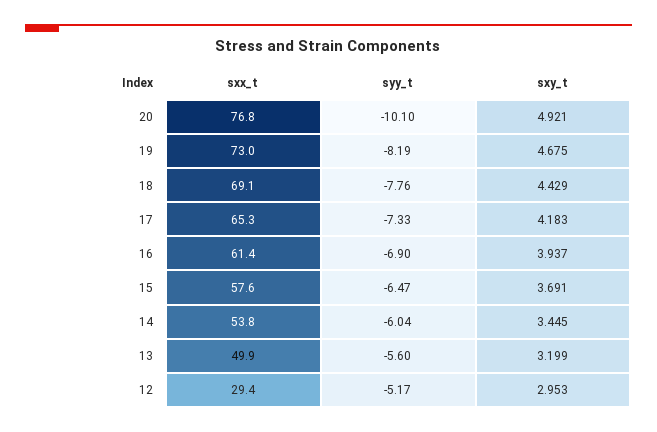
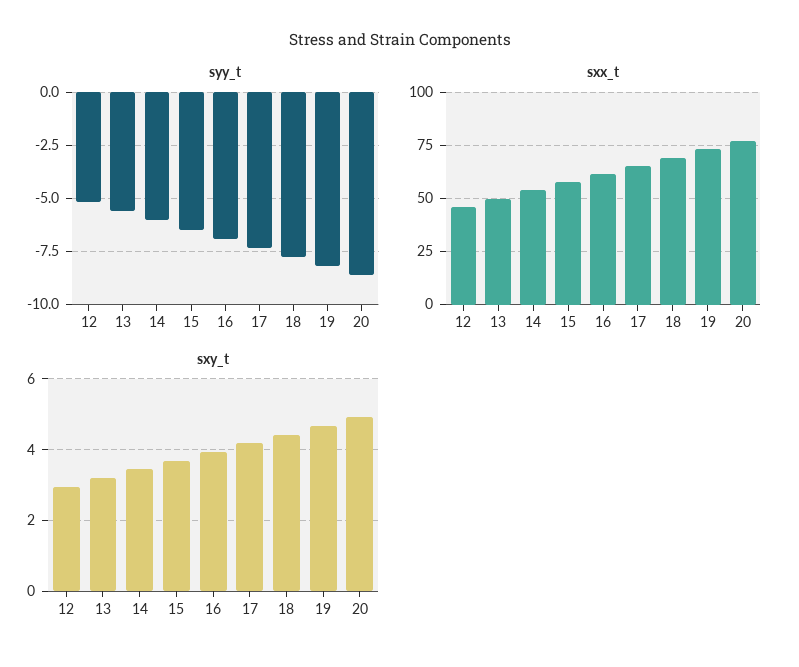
  {
    "sxx_t": {
      "20": 76.8,
      "19": 73,
      "18": 69.1,
      "17": 65.3,
      "16": 61.4,
      "15": 57.6,
      "14": 53.8,
      "13": 49.9,
-     "12": 29.4
+     "12": 45
    },
    "syy_t": {
-     "20": -10.1,
+     "20": -8.5,
      "19": -8.19,
      "18": -7.76,
      "17": -7.33,
      "16": -6.9,
      "15": -6.47,
      "14": -6.04,
      "13": -5.6,
      "12": -5.17
    },
    "sxy_t": {
      "20": 4.921,
      "19": 4.675,
      "18": 4.429,
      "17": 4.183,
      "16": 3.937,
      "15": 3.691,
      "14": 3.445,
      "13": 3.199,
      "12": 2.953
    }
  }

